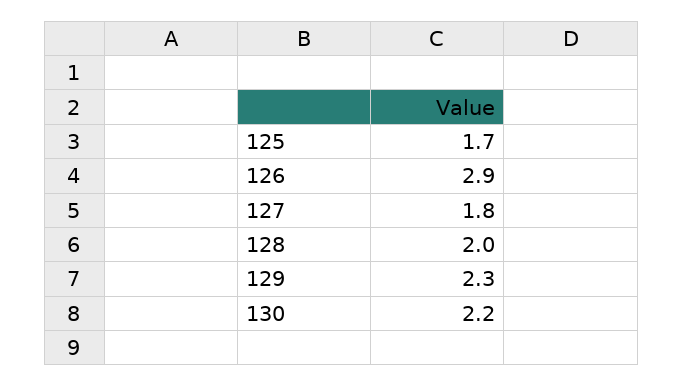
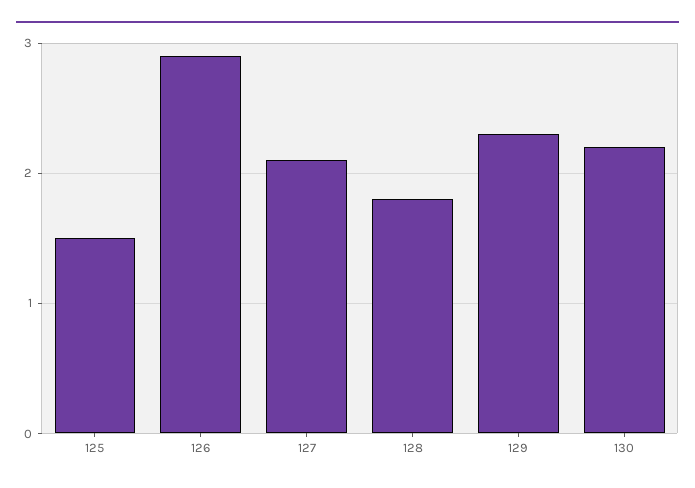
  {
-   "125": 1.7,
+   "125": 1.5,
    "126": 2.9,
-   "127": 1.8,
+   "127": 2.1,
-   "128": 2,
+   "128": 1.8,
    "129": 2.3,
    "130": 2.2
  }

